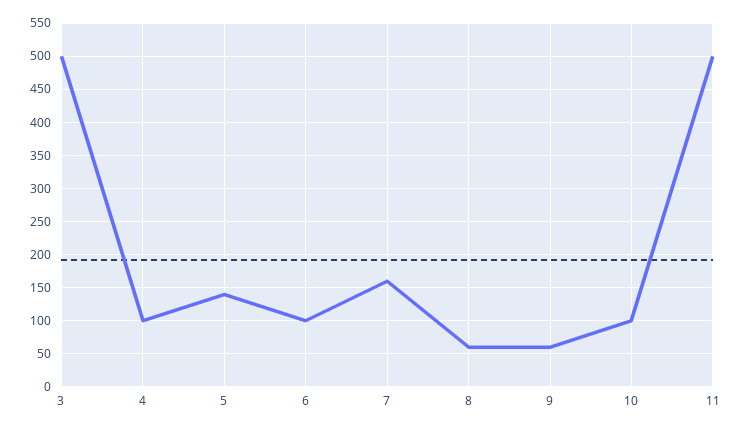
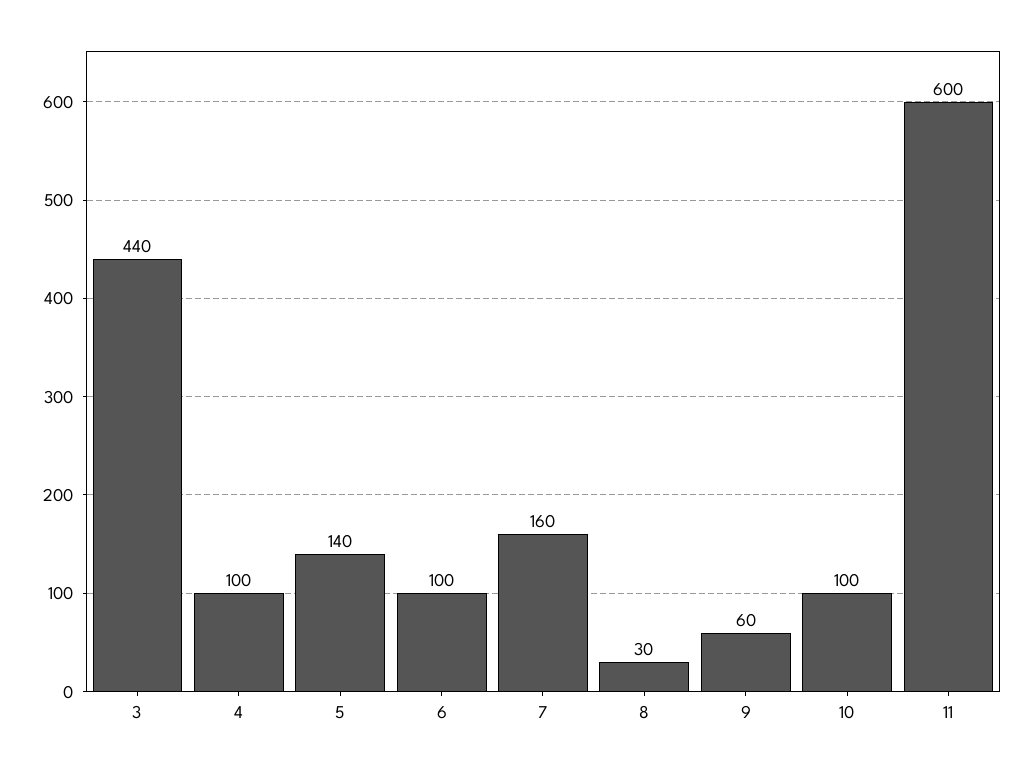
  {
-   "3": 500,
+   "3": 440,
    "4": 100,
    "5": 140,
    "6": 100,
    "7": 160,
-   "8": 60,
+   "8": 30,
    "9": 60,
    "10": 100,
-   "11": 500
+   "11": 600
  }

